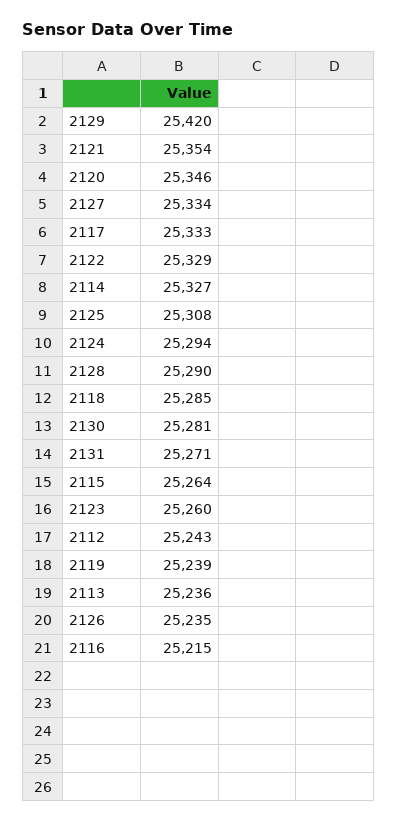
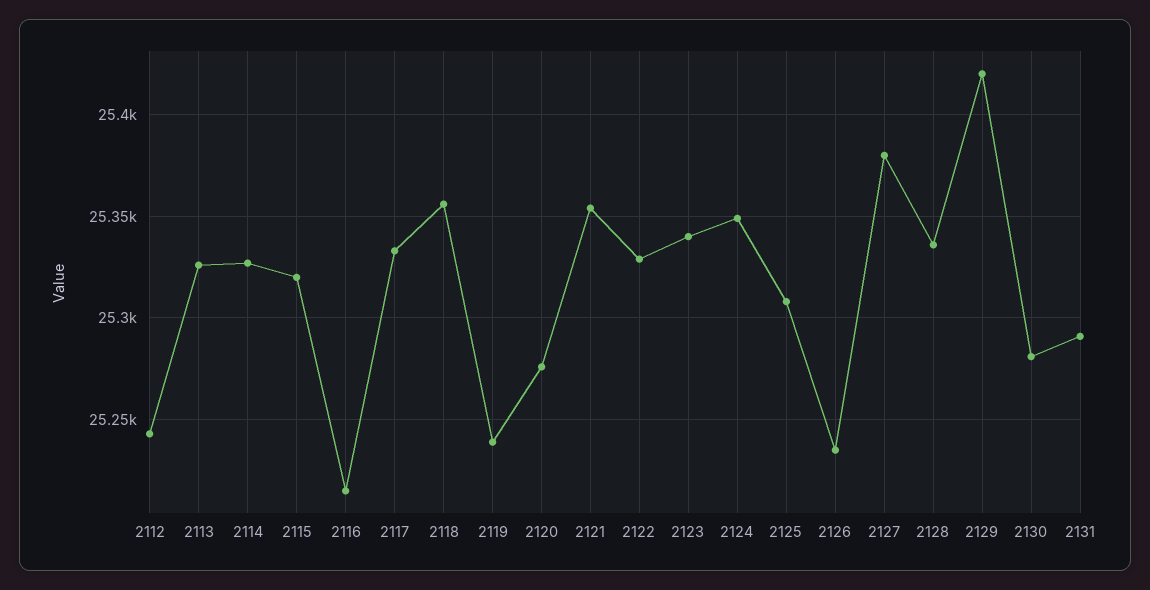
  {
    "2129": 25420,
    "2121": 25354,
-   "2120": 25346,
+   "2120": 25275,
-   "2127": 25334,
+   "2127": 25380,
    "2117": 25333,
    "2122": 25329,
    "2114": 25327,
    "2125": 25308,
-   "2124": 25294,
+   "2124": 25350,
-   "2128": 25290,
+   "2128": 25335,
-   "2118": 25285,
+   "2118": 25355,
    "2130": 25281,
-   "2131": 25271,
+   "2131": 25290,
-   "2115": 25264,
+   "2115": 25320,
-   "2123": 25260,
+   "2123": 25340,
    "2112": 25243,
    "2119": 25239,
-   "2113": 25236,
+   "2113": 25325,
    "2126": 25235,
    "2116": 25215
  }

